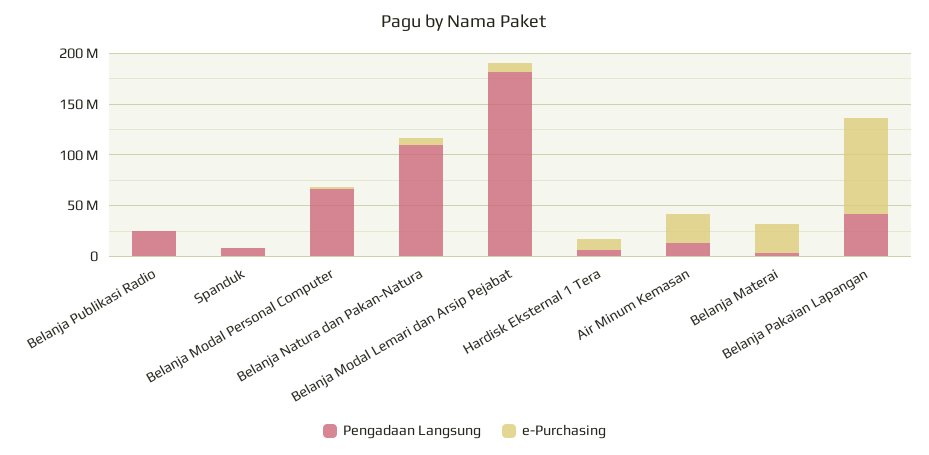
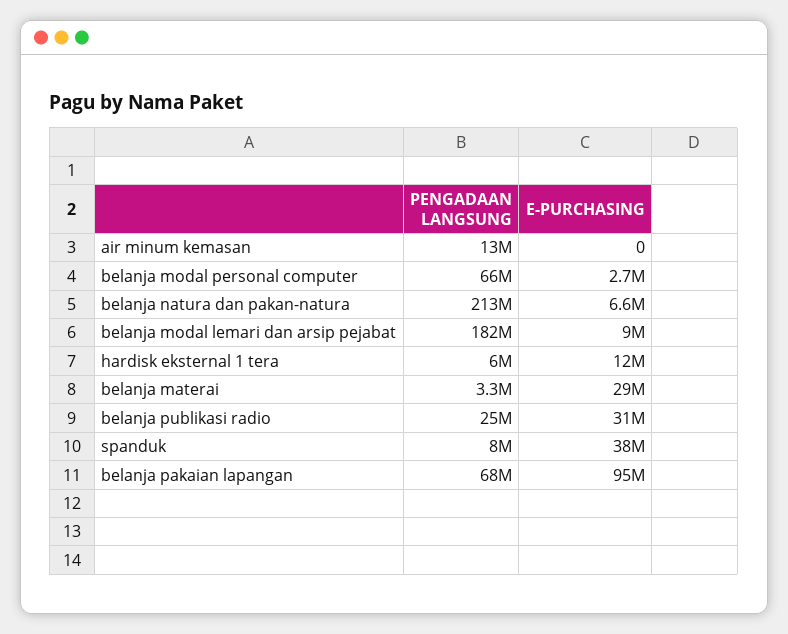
  {
    "Pengadaan Langsung": {
      "Belanja Publikasi Radio": 25000000,
      "Spanduk": 8000000,
      "Belanja Modal Personal Computer": 66000000,
-     "Belanja Natura dan Pakan-Natura": 110000000,
+     "Belanja Natura dan Pakan-Natura": 213000000,
      "Belanja Modal Lemari dan Arsip Pejabat": 182000000,
      "Hardisk Eksternal 1 Tera": 6000000,
      "Air Minum Kemasan": 13000000,
      "Belanja Materai": 3300000,
-     "Belanja Pakaian Lapangan": 40000000
+     "Belanja Pakaian Lapangan": 68000000
    },
    "e-Purchasing": {
-     "Belanja Publikasi Radio": 0,
+     "Belanja Publikasi Radio": 31000000,
-     "Spanduk": 0,
+     "Spanduk": 38000000,
      "Belanja Modal Personal Computer": 2700000,
      "Belanja Natura dan Pakan-Natura": 6600000,
      "Belanja Modal Lemari dan Arsip Pejabat": 9000000,
      "Hardisk Eksternal 1 Tera": 12000000,
-     "Air Minum Kemasan": 30000000,
+     "Air Minum Kemasan": 0,
      "Belanja Materai": 29000000,
      "Belanja Pakaian Lapangan": 95000000
    }
  }

